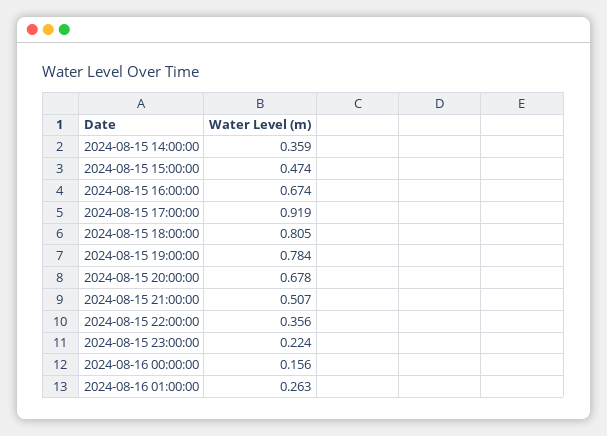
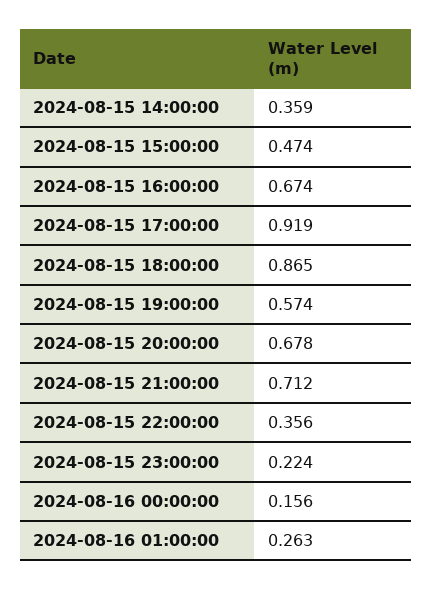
  {
    "2024-08-15 14:00:00": 0.359,
    "2024-08-15 15:00:00": 0.474,
    "2024-08-15 16:00:00": 0.674,
    "2024-08-15 17:00:00": 0.919,
-   "2024-08-15 18:00:00": 0.805,
+   "2024-08-15 18:00:00": 0.865,
-   "2024-08-15 19:00:00": 0.784,
+   "2024-08-15 19:00:00": 0.574,
    "2024-08-15 20:00:00": 0.678,
-   "2024-08-15 21:00:00": 0.507,
+   "2024-08-15 21:00:00": 0.712,
    "2024-08-15 22:00:00": 0.356,
    "2024-08-15 23:00:00": 0.224,
    "2024-08-16 00:00:00": 0.156,
    "2024-08-16 01:00:00": 0.263
  }

